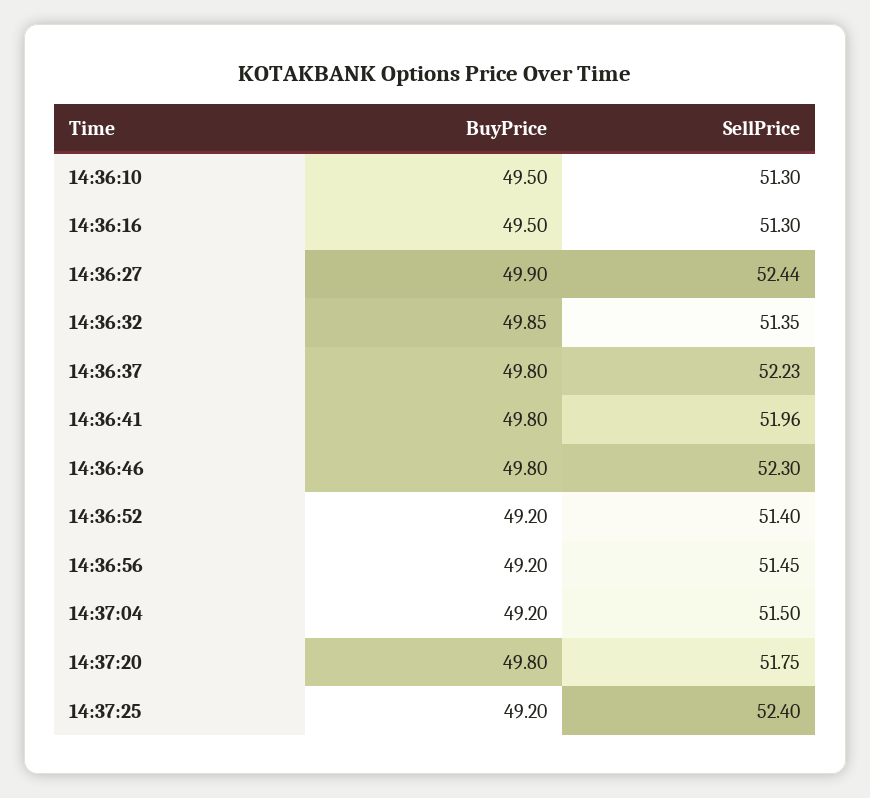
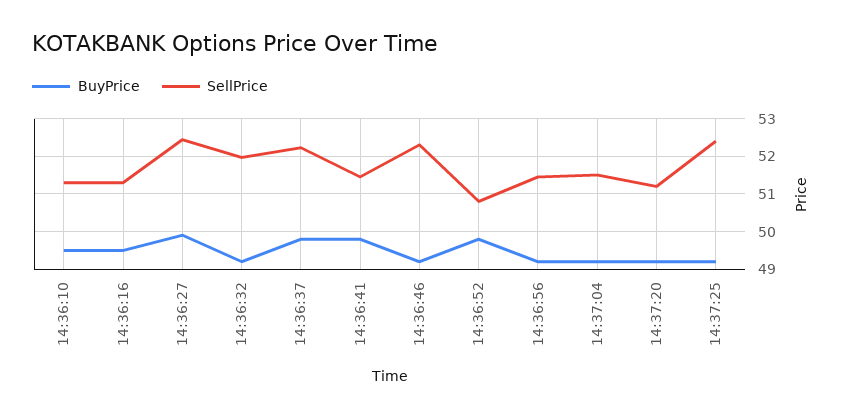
  {
    "BuyPrice": {
      "14:36:10": 49.5,
      "14:36:16": 49.5,
      "14:36:27": 49.9,
-     "14:36:32": 49.85,
+     "14:36:32": 49.2,
      "14:36:37": 49.8,
      "14:36:41": 49.8,
-     "14:36:46": 49.8,
+     "14:36:46": 49.2,
-     "14:36:52": 49.2,
+     "14:36:52": 49.8,
      "14:36:56": 49.2,
      "14:37:04": 49.2,
-     "14:37:20": 49.8,
+     "14:37:20": 49.2,
      "14:37:25": 49.2
    },
    "SellPrice": {
      "14:36:10": 51.3,
      "14:36:16": 51.3,
      "14:36:27": 52.44,
-     "14:36:32": 51.35,
+     "14:36:32": 52,
      "14:36:37": 52.23,
-     "14:36:41": 51.96,
+     "14:36:41": 51.4,
      "14:36:46": 52.3,
-     "14:36:52": 51.4,
+     "14:36:52": 50.8,
      "14:36:56": 51.45,
      "14:37:04": 51.5,
-     "14:37:20": 51.75,
+     "14:37:20": 51.2,
      "14:37:25": 52.4
    }
  }

